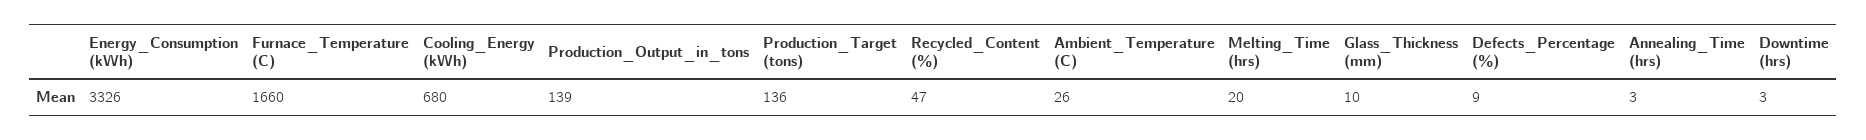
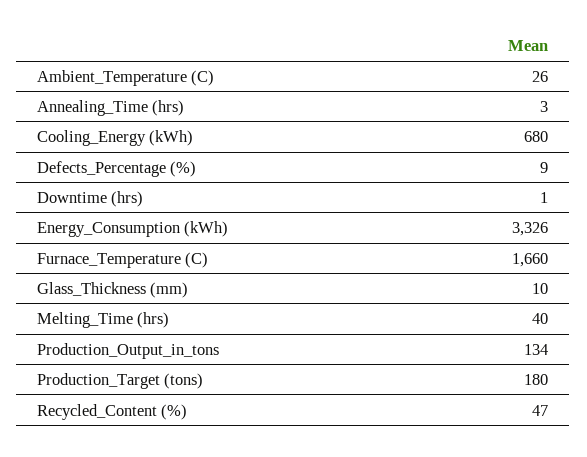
  {
    "Energy_Consumption (kWh)": 3326,
    "Furnace_Temperature (C)": 1660,
    "Cooling_Energy (kWh)": 680,
-   "Production_Output_in_tons": 139,
+   "Production_Output_in_tons": 134,
-   "Production_Target (tons)": 136,
+   "Production_Target (tons)": 180,
    "Recycled_Content (%)": 47,
    "Ambient_Temperature (C)": 26,
-   "Melting_Time (hrs)": 20,
+   "Melting_Time (hrs)": 40,
    "Glass_Thickness (mm)": 10,
    "Defects_Percentage (%)": 9,
    "Annealing_Time (hrs)": 3,
-   "Downtime (hrs)": 3
+   "Downtime (hrs)": 1
  }

